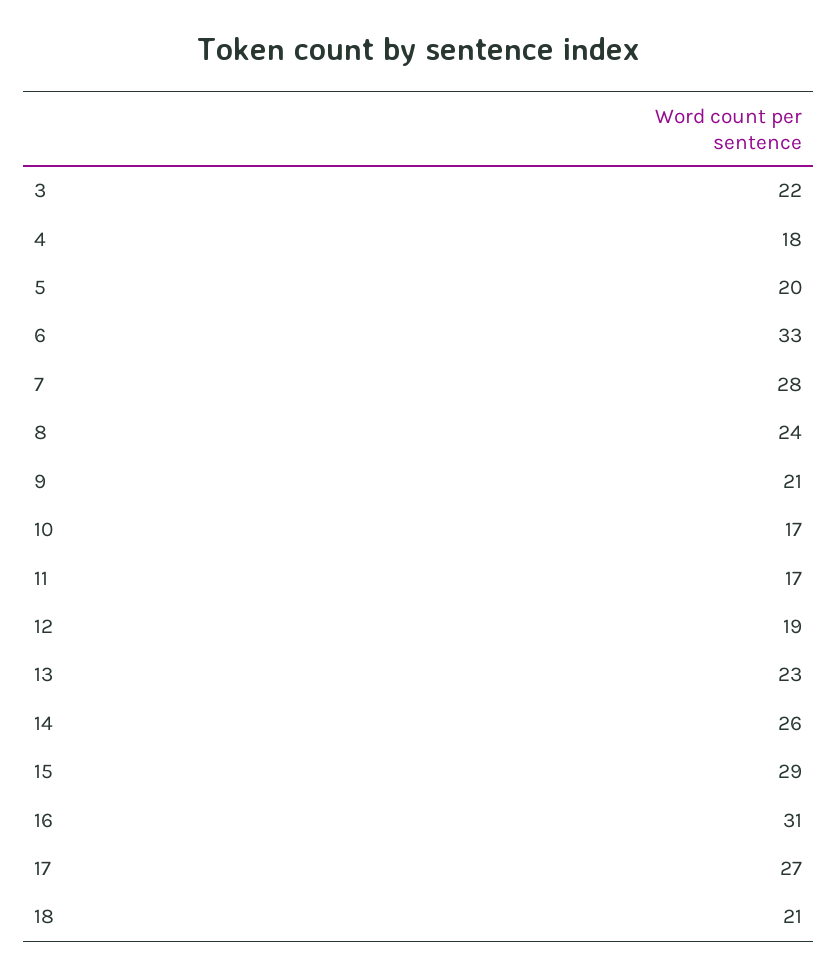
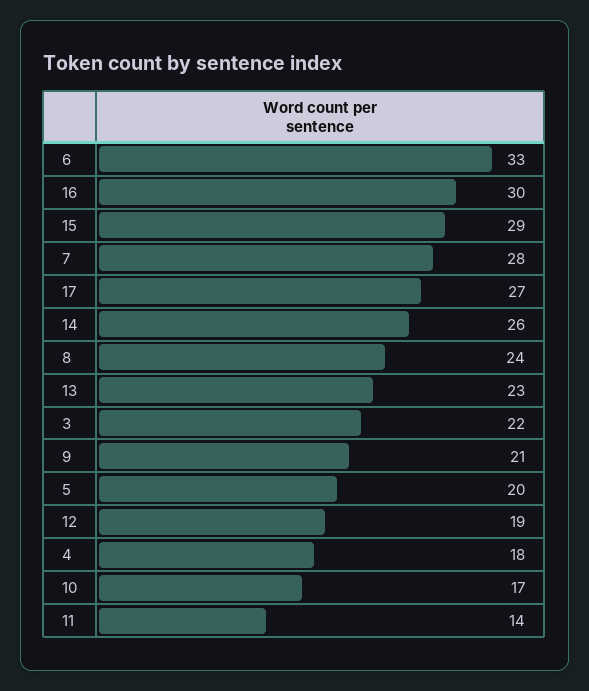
  {
    "3": 22,
    "4": 18,
    "5": 20,
    "6": 33,
    "7": 28,
    "8": 24,
    "9": 21,
    "10": 17,
-   "11": 17,
+   "11": 14,
    "12": 19,
    "13": 23,
    "14": 26,
    "15": 29,
-   "16": 31,
+   "16": 30,
-   "17": 27,
+   "17": 27
-   "18": 21
  }

